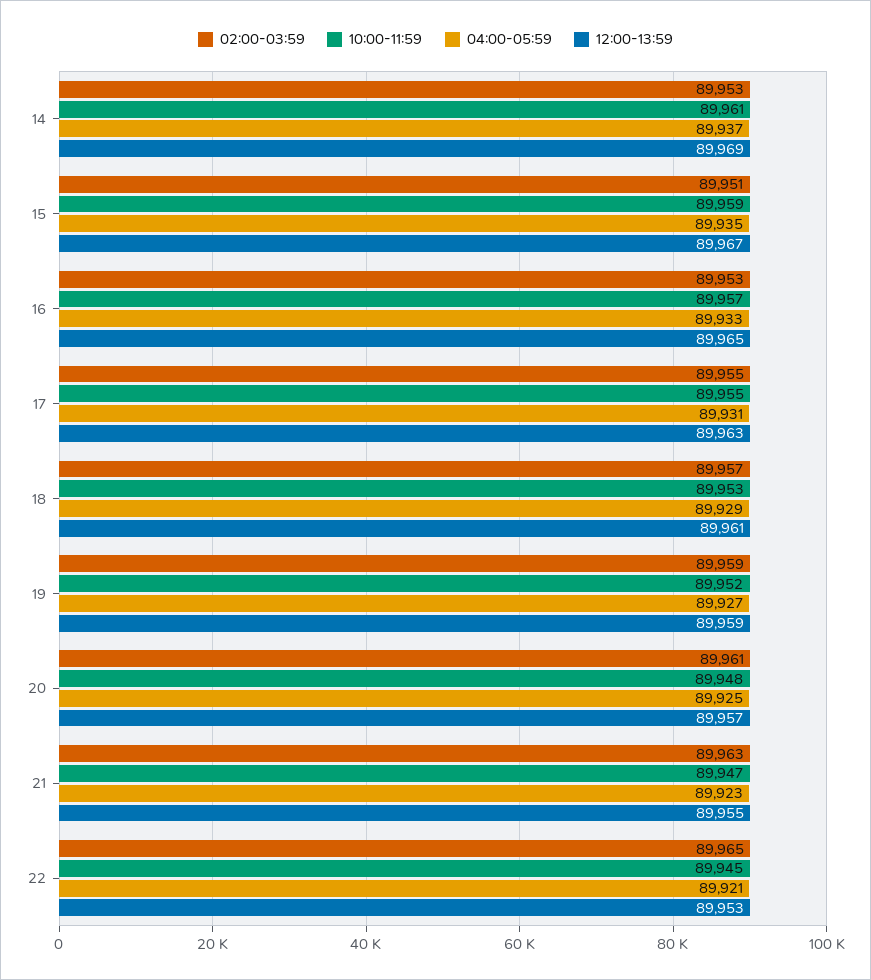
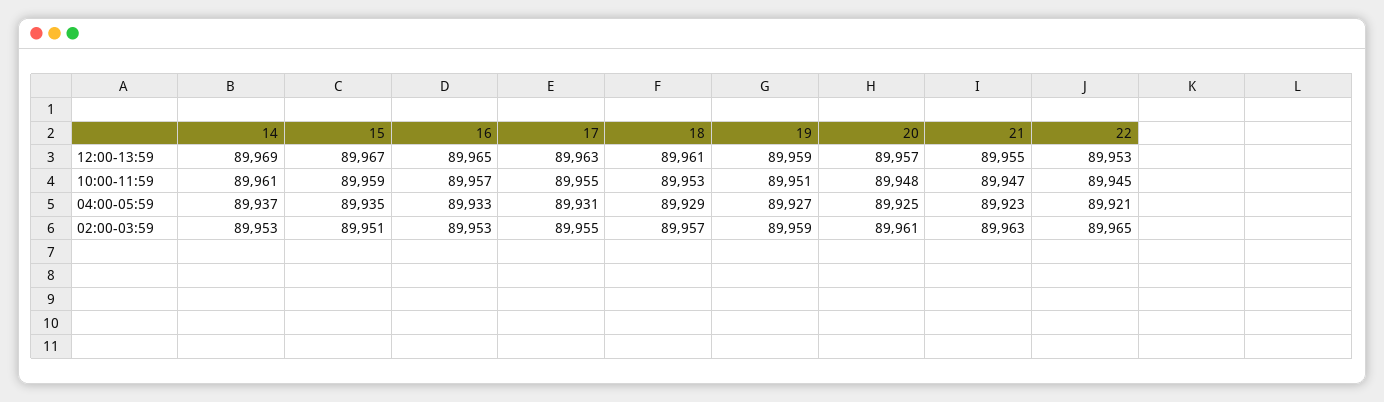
  {
    "02:00-03:59": {
      "14": 89953,
      "15": 89951,
      "16": 89953,
      "17": 89955,
      "18": 89957,
      "19": 89959,
      "20": 89961,
      "21": 89963,
      "22": 89965
    },
    "10:00-11:59": {
      "14": 89961,
      "15": 89959,
      "16": 89957,
      "17": 89955,
      "18": 89953,
-     "19": 89952,
+     "19": 89951,
      "20": 89948,
      "21": 89947,
      "22": 89945
    },
    "04:00-05:59": {
      "14": 89937,
      "15": 89935,
      "16": 89933,
      "17": 89931,
      "18": 89929,
      "19": 89927,
      "20": 89925,
      "21": 89923,
      "22": 89921
    },
    "12:00-13:59": {
      "14": 89969,
      "15": 89967,
      "16": 89965,
      "17": 89963,
      "18": 89961,
      "19": 89959,
      "20": 89957,
      "21": 89955,
      "22": 89953
    }
  }

